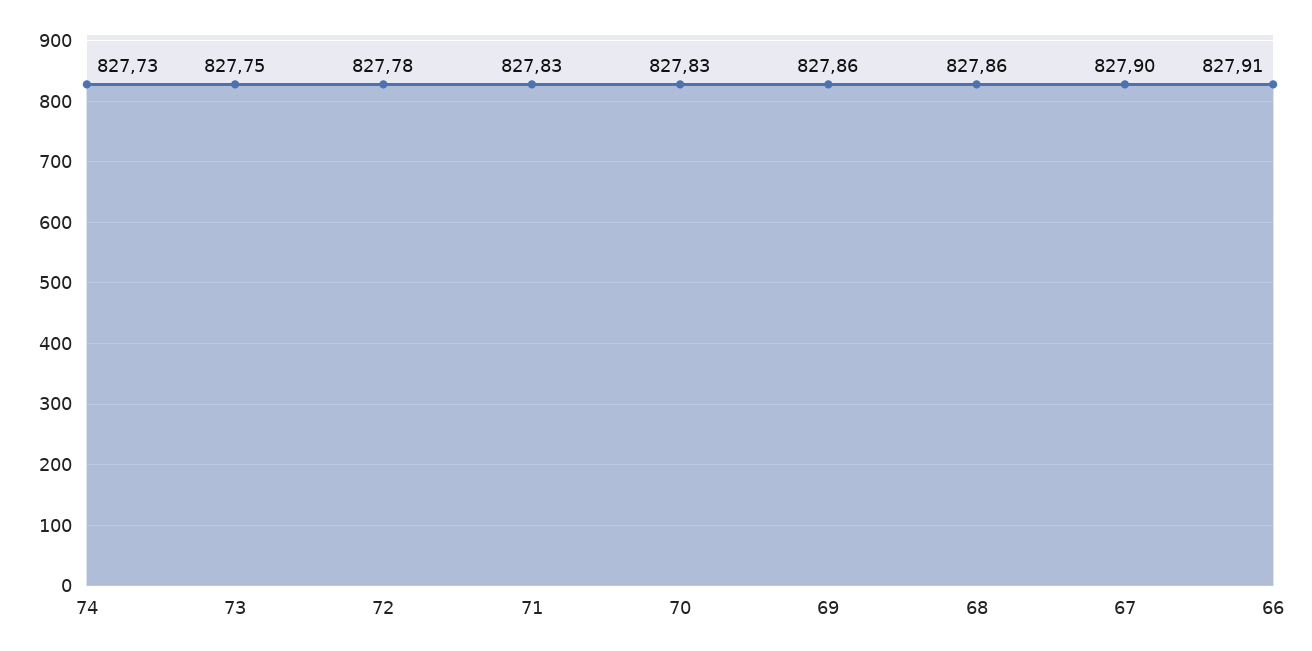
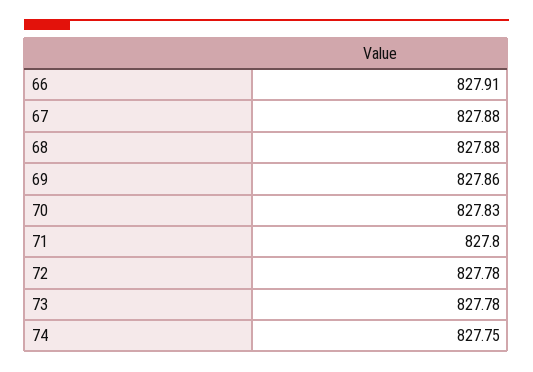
  {
-   "74": 827.73,
+   "74": 827.75,
-   "73": 827.75,
+   "73": 827.78,
    "72": 827.78,
-   "71": 827.83,
+   "71": 827.8,
    "70": 827.83,
    "69": 827.86,
-   "68": 827.86,
+   "68": 827.88,
-   "67": 827.9,
+   "67": 827.88,
    "66": 827.91
  }

